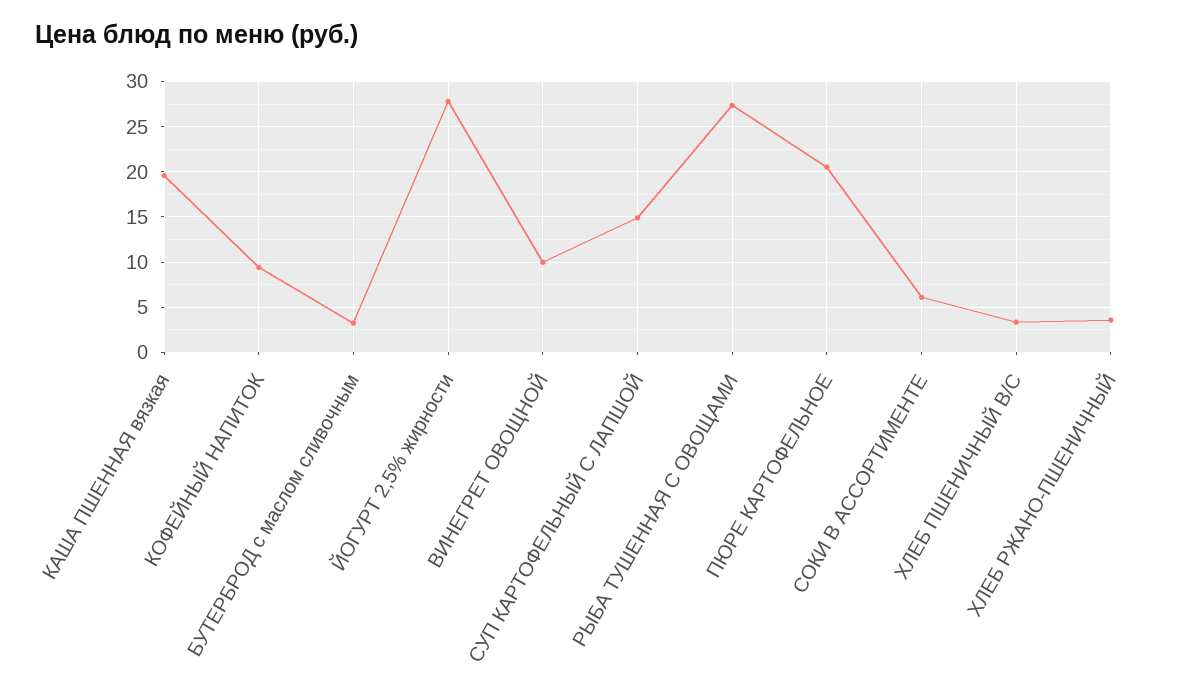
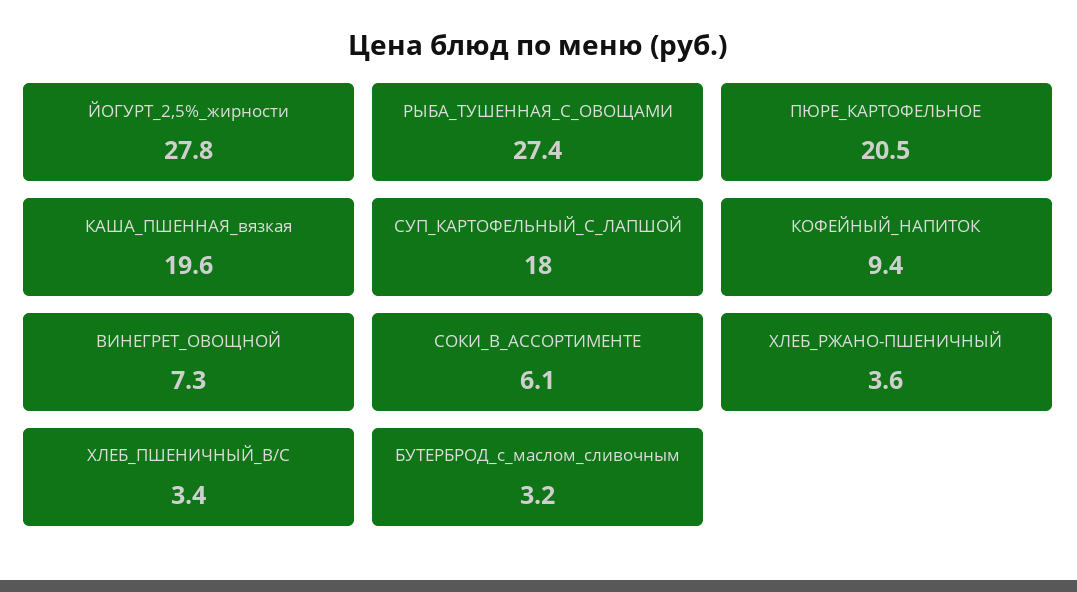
  {
    "КАША ПШЕННАЯ вязкая": 19.6,
    "КОФЕЙНЫЙ НАПИТОК": 9.4,
    "БУТЕРБРОД с маслом сливочным": 3.2,
    "ЙОГУРТ 2,5% жирности": 27.8,
-   "ВИНЕГРЕТ ОВОЩНОЙ": 10,
+   "ВИНЕГРЕТ ОВОЩНОЙ": 7.3,
-   "СУП КАРТОФЕЛЬНЫЙ С ЛАПШОЙ": 15,
+   "СУП КАРТОФЕЛЬНЫЙ С ЛАПШОЙ": 18,
    "РЫБА ТУШЕННАЯ С ОВОЩАМИ": 27.4,
    "ПЮРЕ КАРТОФЕЛЬНОЕ": 20.5,
    "СОКИ В АССОРТИМЕНТЕ": 6.1,
    "ХЛЕБ ПШЕНИЧНЫЙ В/С": 3.4,
    "ХЛЕБ РЖАНО-ПШЕНИЧНЫЙ": 3.6
  }

